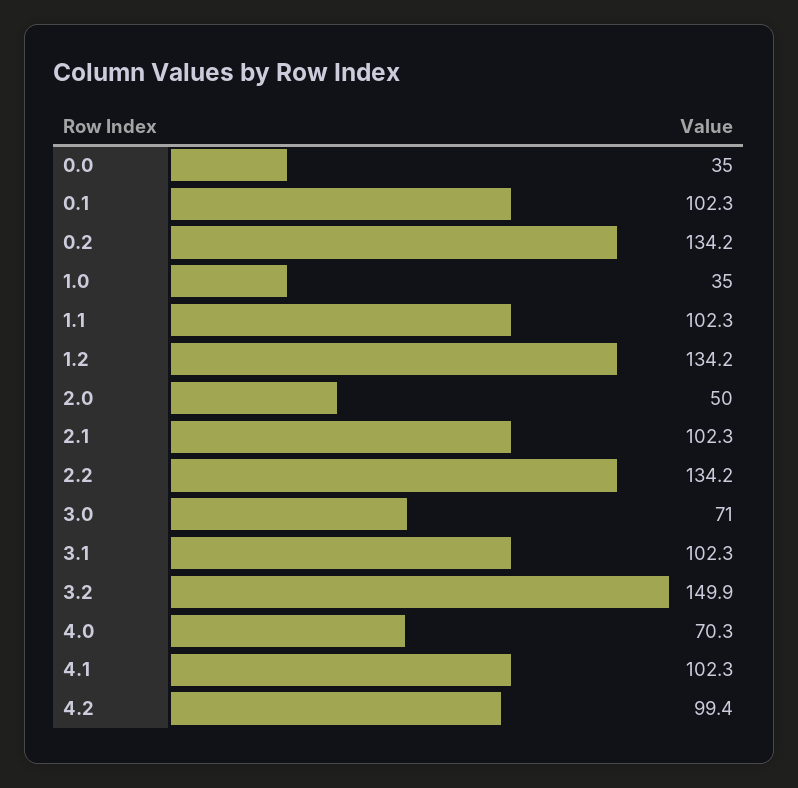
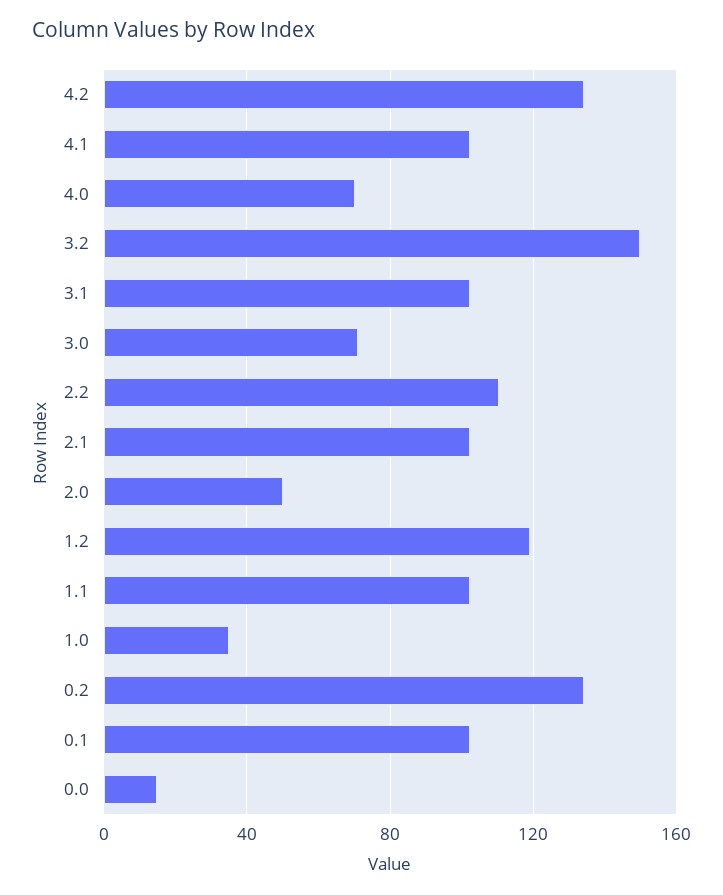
  {
-   "0.0": 35,
+   "0.0": 15,
    "0.1": 102.3,
    "0.2": 134.2,
    "1.0": 35,
    "1.1": 102.3,
-   "1.2": 134.2,
+   "1.2": 120,
    "2.0": 50,
    "2.1": 102.3,
-   "2.2": 134.2,
+   "2.2": 110,
    "3.0": 71,
    "3.1": 102.3,
    "3.2": 149.9,
    "4.0": 70.3,
    "4.1": 102.3,
-   "4.2": 99.4
+   "4.2": 135
  }

